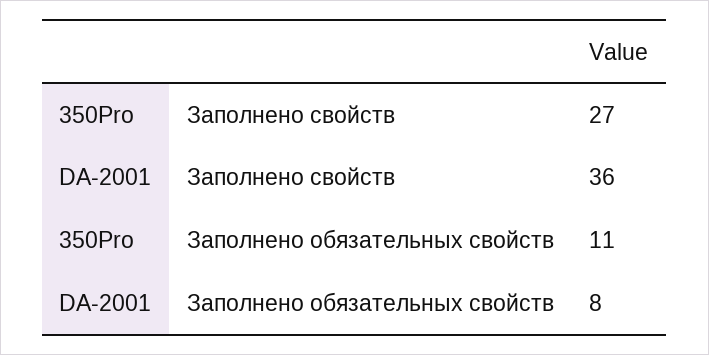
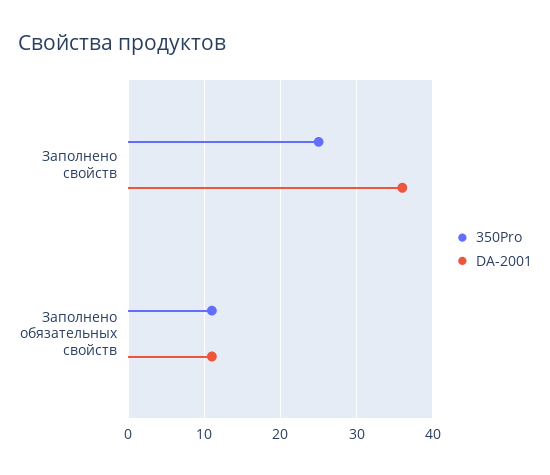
  {
    "350Pro": {
-     "Заполнено свойств": 27,
+     "Заполнено свойств": 25,
      "Заполнено обязательных свойств": 11
    },
    "DA-2001": {
      "Заполнено свойств": 36,
-     "Заполнено обязательных свойств": 8
+     "Заполнено обязательных свойств": 11
    }
  }

